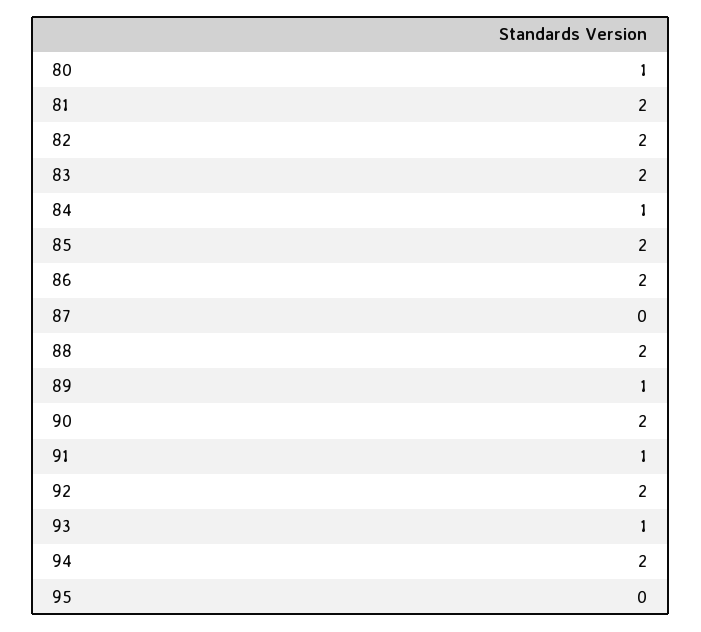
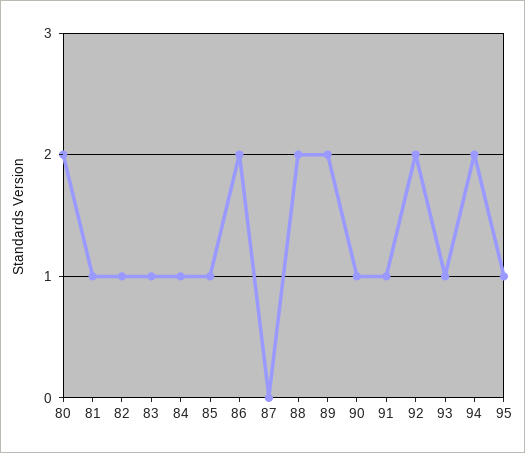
  {
-   "80": 1,
+   "80": 2,
-   "81": 2,
+   "81": 1,
-   "82": 2,
+   "82": 1,
-   "83": 2,
+   "83": 1,
    "84": 1,
-   "85": 2,
+   "85": 1,
    "86": 2,
    "87": 0,
    "88": 2,
-   "89": 1,
+   "89": 2,
-   "90": 2,
+   "90": 1,
    "91": 1,
    "92": 2,
    "93": 1,
    "94": 2,
-   "95": 0
+   "95": 1
  }

